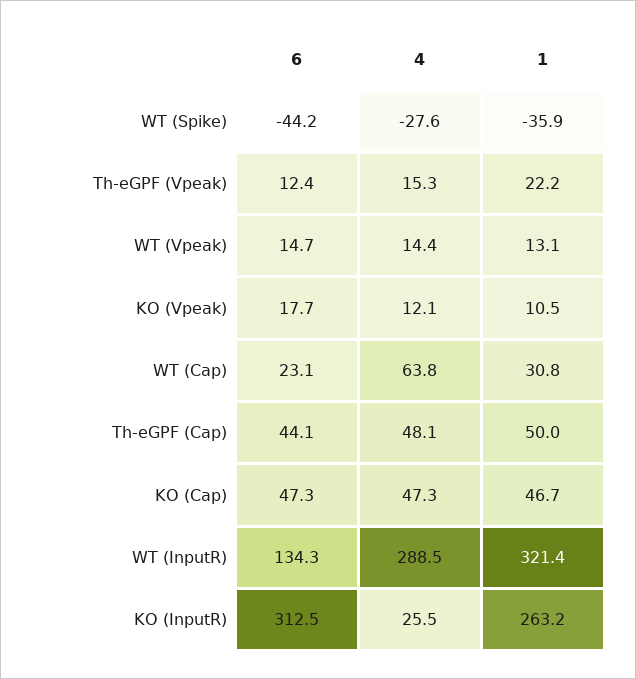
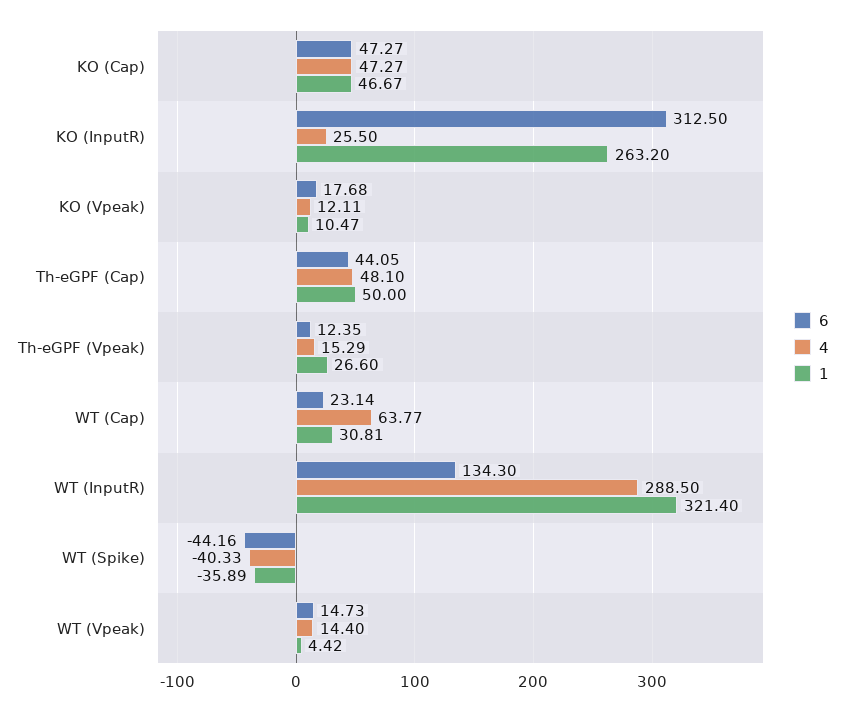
  {
    "6": {
      "WT (Spike)": -44.16,
      "Th-eGPF (Vpeak)": 12.35,
      "WT (Vpeak)": 14.73,
      "KO (Vpeak)": 17.68,
      "WT (Cap)": 23.14,
      "Th-eGPF (Cap)": 44.05,
      "KO (Cap)": 47.27,
      "WT (InputR)": 134.3,
      "KO (InputR)": 312.5
    },
    "4": {
-     "WT (Spike)": -27.6,
+     "WT (Spike)": -40.33,
      "Th-eGPF (Vpeak)": 15.29,
      "WT (Vpeak)": 14.4,
      "KO (Vpeak)": 12.11,
      "WT (Cap)": 63.77,
      "Th-eGPF (Cap)": 48.1,
      "KO (Cap)": 47.27,
      "WT (InputR)": 288.5,
      "KO (InputR)": 25.5
    },
    "1": {
      "WT (Spike)": -35.89,
-     "Th-eGPF (Vpeak)": 22.2,
+     "Th-eGPF (Vpeak)": 26.6,
-     "WT (Vpeak)": 13.1,
+     "WT (Vpeak)": 4.42,
      "KO (Vpeak)": 10.47,
      "WT (Cap)": 30.81,
      "Th-eGPF (Cap)": 50,
      "KO (Cap)": 46.67,
      "WT (InputR)": 321.4,
      "KO (InputR)": 263.2
    }
  }

